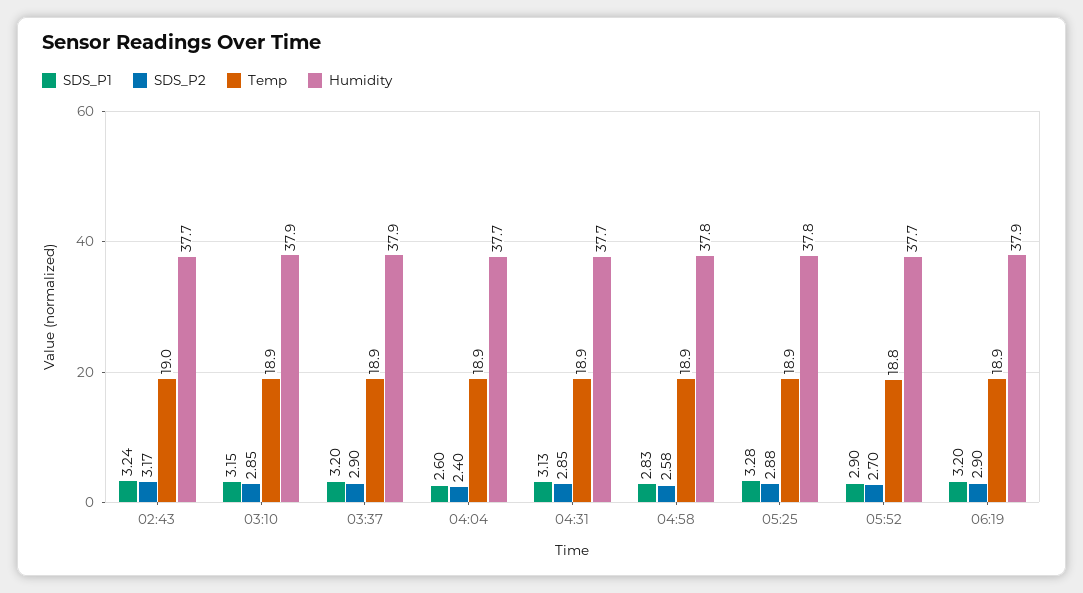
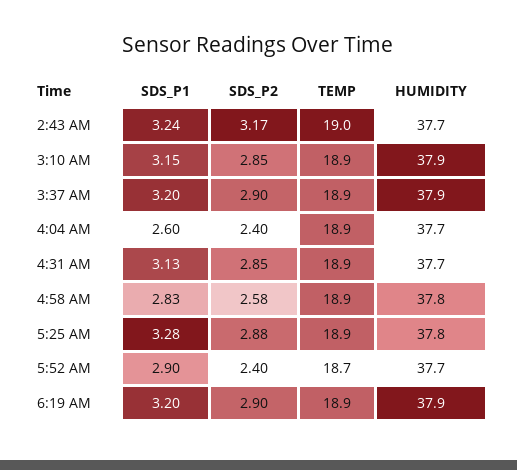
  {
    "SDS_P1": {
      "02:43": 3.24,
      "03:10": 3.15,
      "03:37": 3.2,
      "04:04": 2.6,
      "04:31": 3.13,
      "04:58": 2.83,
      "05:25": 3.28,
      "05:52": 2.9,
      "06:19": 3.2
    },
    "SDS_P2": {
      "02:43": 3.17,
      "03:10": 2.85,
      "03:37": 2.9,
      "04:04": 2.4,
      "04:31": 2.85,
      "04:58": 2.58,
      "05:25": 2.88,
-     "05:52": 2.7,
+     "05:52": 2.4,
      "06:19": 2.9
    },
    "Temp": {
      "02:43": 19,
      "03:10": 18.9,
      "03:37": 18.9,
      "04:04": 18.9,
      "04:31": 18.9,
      "04:58": 18.9,
      "05:25": 18.9,
-     "05:52": 18.8,
+     "05:52": 18.7,
      "06:19": 18.9
    },
    "Humidity": {
      "02:43": 37.7,
      "03:10": 37.9,
      "03:37": 37.9,
      "04:04": 37.7,
      "04:31": 37.7,
      "04:58": 37.8,
      "05:25": 37.8,
      "05:52": 37.7,
      "06:19": 37.9
    }
  }

